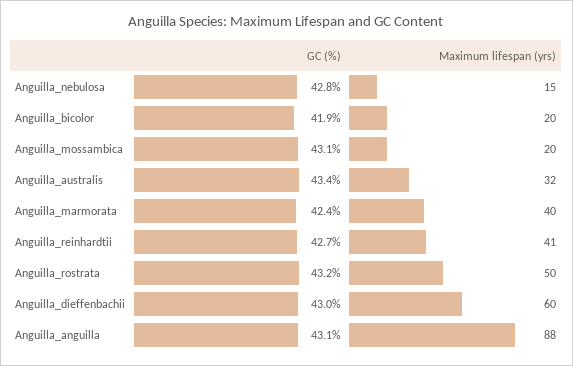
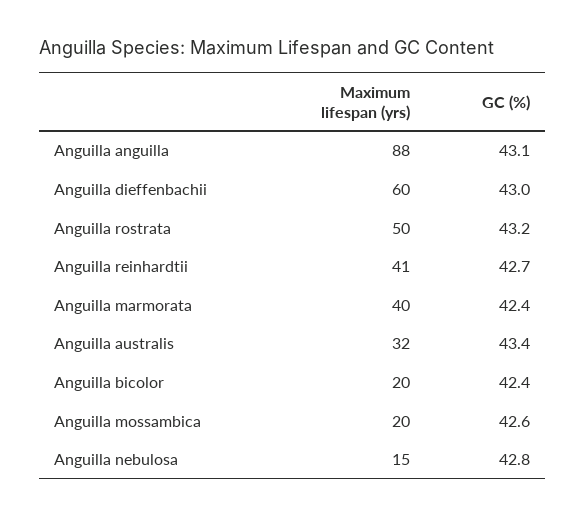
  {
    "GC (%)": {
      "Anguilla_nebulosa": 42.8,
-     "Anguilla_bicolor": 41.9,
+     "Anguilla_bicolor": 42.4,
-     "Anguilla_mossambica": 43.1,
+     "Anguilla_mossambica": 42.6,
      "Anguilla_australis": 43.4,
      "Anguilla_marmorata": 42.4,
      "Anguilla_reinhardtii": 42.7,
      "Anguilla_rostrata": 43.2,
      "Anguilla_dieffenbachii": 43,
      "Anguilla_anguilla": 43.1
    },
    "Maximum lifespan (yrs)": {
      "Anguilla_nebulosa": 15,
      "Anguilla_bicolor": 20,
      "Anguilla_mossambica": 20,
      "Anguilla_australis": 32,
      "Anguilla_marmorata": 40,
      "Anguilla_reinhardtii": 41,
      "Anguilla_rostrata": 50,
      "Anguilla_dieffenbachii": 60,
      "Anguilla_anguilla": 88
    }
  }

